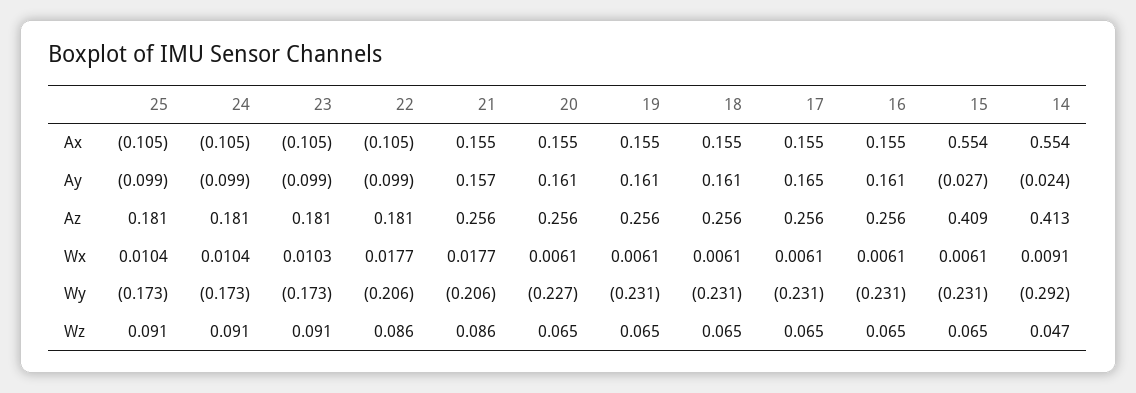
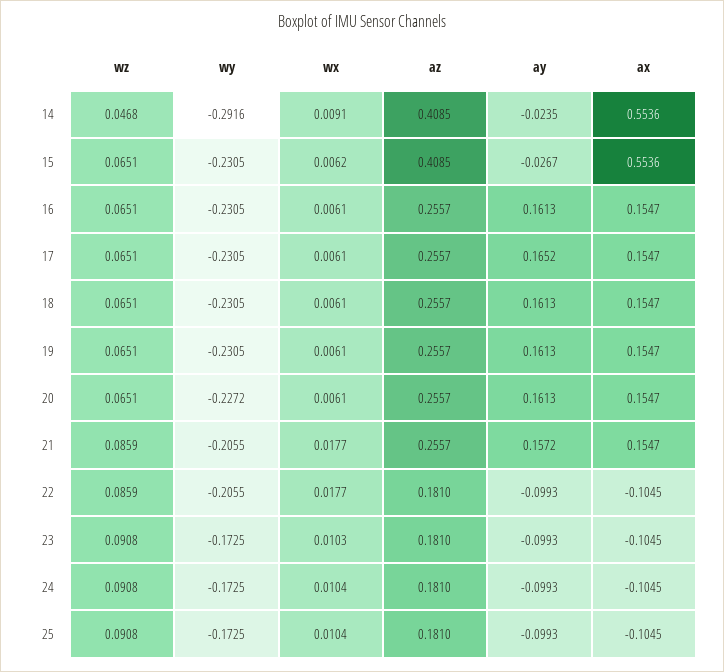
  {
    "25": {
      "Ax": -0.1045,
      "Ay": -0.0993,
      "Az": 0.181,
      "Wx": 0.0104,
      "Wy": -0.1725,
      "Wz": 0.0908
    },
    "24": {
      "Ax": -0.1045,
      "Ay": -0.0993,
      "Az": 0.181,
      "Wx": 0.0104,
      "Wy": -0.1725,
      "Wz": 0.0908
    },
    "23": {
      "Ax": -0.1045,
      "Ay": -0.0993,
      "Az": 0.181,
      "Wx": 0.0103,
      "Wy": -0.1725,
      "Wz": 0.0908
    },
    "22": {
      "Ax": -0.1045,
      "Ay": -0.0993,
      "Az": 0.181,
      "Wx": 0.0177,
      "Wy": -0.2055,
      "Wz": 0.0859
    },
    "21": {
      "Ax": 0.1547,
      "Ay": 0.1572,
      "Az": 0.2557,
      "Wx": 0.0177,
      "Wy": -0.2055,
      "Wz": 0.0859
    },
    "20": {
      "Ax": 0.1547,
      "Ay": 0.1613,
      "Az": 0.2557,
      "Wx": 0.0061,
      "Wy": -0.2272,
      "Wz": 0.0651
    },
    "19": {
      "Ax": 0.1547,
      "Ay": 0.1613,
      "Az": 0.2557,
      "Wx": 0.0061,
      "Wy": -0.2305,
      "Wz": 0.0651
    },
    "18": {
      "Ax": 0.1547,
      "Ay": 0.1613,
      "Az": 0.2557,
      "Wx": 0.0061,
      "Wy": -0.2305,
      "Wz": 0.0651
    },
    "17": {
      "Ax": 0.1547,
      "Ay": 0.1652,
      "Az": 0.2557,
      "Wx": 0.0061,
      "Wy": -0.2305,
      "Wz": 0.0651
    },
    "16": {
      "Ax": 0.1547,
      "Ay": 0.1613,
      "Az": 0.2557,
      "Wx": 0.0061,
      "Wy": -0.2305,
      "Wz": 0.0651
    },
    "15": {
      "Ax": 0.5536,
      "Ay": -0.0267,
      "Az": 0.4085,
-     "Wx": 0.0061,
+     "Wx": 0.0062,
      "Wy": -0.2305,
      "Wz": 0.0651
    },
    "14": {
      "Ax": 0.5536,
      "Ay": -0.0235,
-     "Az": 0.413,
+     "Az": 0.4085,
      "Wx": 0.0091,
      "Wy": -0.2916,
      "Wz": 0.0468
    }
  }

